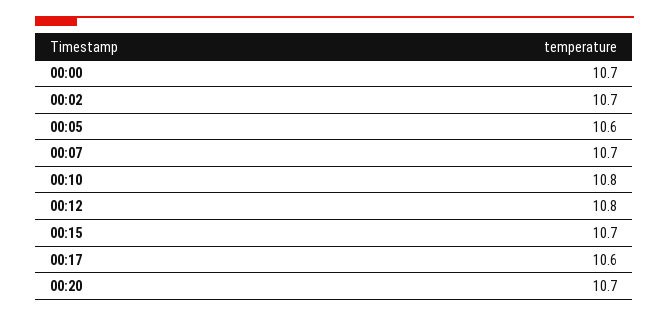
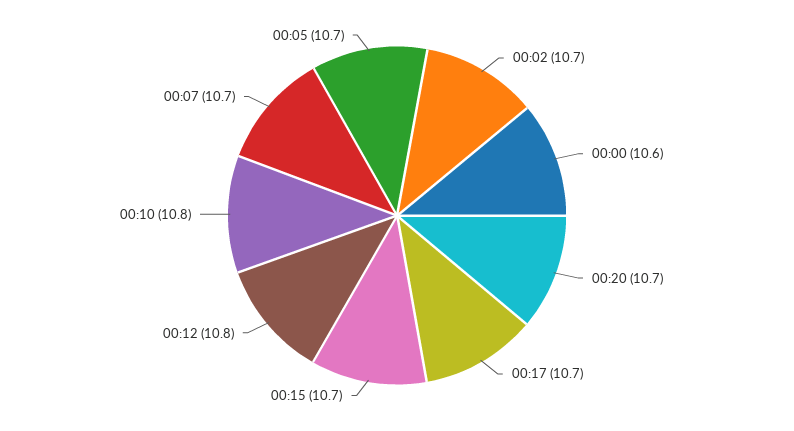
  {
-   "00:00": 10.7,
+   "00:00": 10.6,
    "00:02": 10.7,
-   "00:05": 10.6,
+   "00:05": 10.7,
    "00:07": 10.7,
    "00:10": 10.8,
    "00:12": 10.8,
    "00:15": 10.7,
-   "00:17": 10.6,
+   "00:17": 10.7,
    "00:20": 10.7
  }

